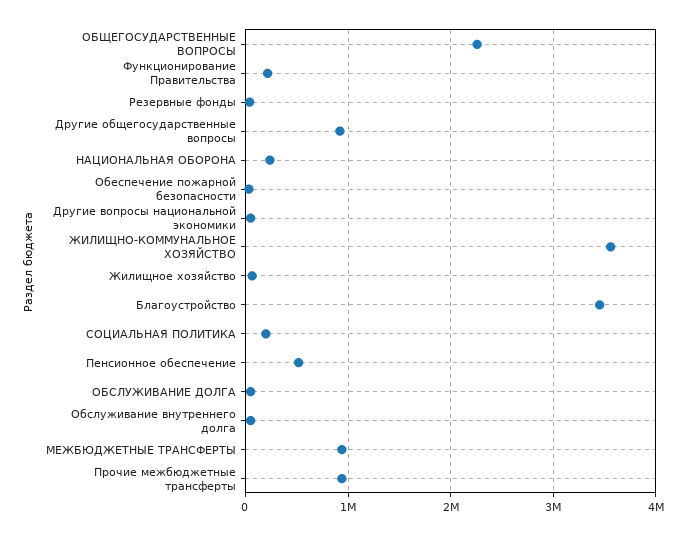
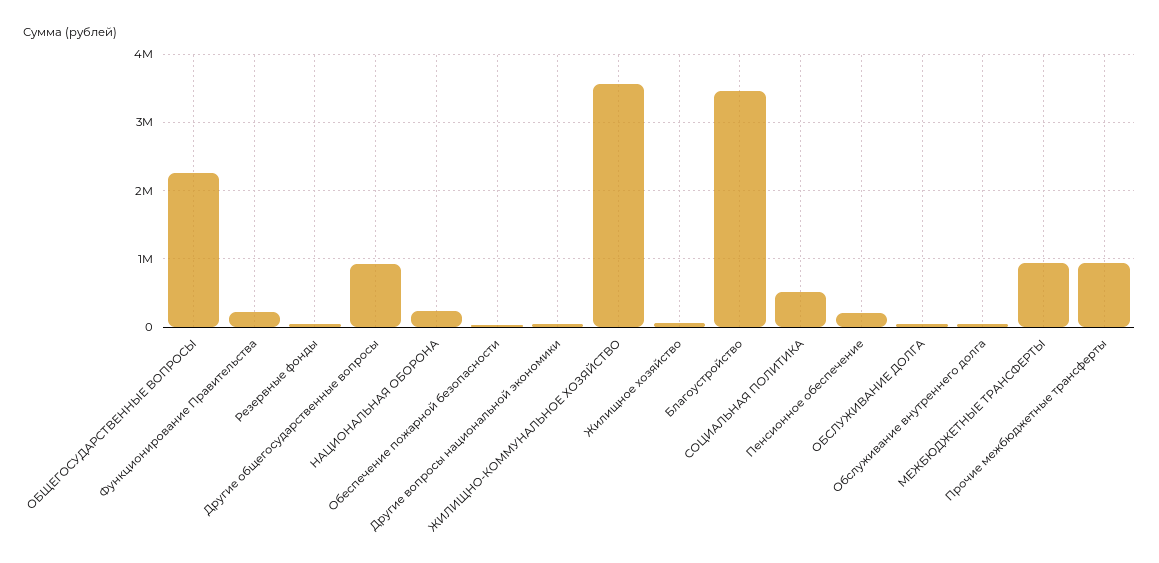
  {
    "ОБЩЕГОСУДАРСТВЕННЫЕ ВОПРОСЫ": 2300000,
    "Функционирование Правительства": 200000,
    "Резервные фонды": 0,
    "Другие общегосударственные вопросы": 900000,
    "НАЦИОНАЛЬНАЯ ОБОРОНА": 200000,
    "Обеспечение пожарной безопасности": 0,
    "Другие вопросы национальной экономики": 100000,
    "ЖИЛИЩНО-КОММУНАЛЬНОЕ ХОЗЯЙСТВО": 3600000,
    "Жилищное хозяйство": 100000,
    "Благоустройство": 3500000,
-   "СОЦИАЛЬНАЯ ПОЛИТИКА": 200000,
+   "СОЦИАЛЬНАЯ ПОЛИТИКА": 500000,
-   "Пенсионное обеспечение": 500000,
+   "Пенсионное обеспечение": 200000,
    "ОБСЛУЖИВАНИЕ ДОЛГА": 100000,
    "Обслуживание внутреннего долга": 100000,
    "МЕЖБЮДЖЕТНЫЕ ТРАНСФЕРТЫ": 900000,
    "Прочие межбюджетные трансферты": 900000
  }

